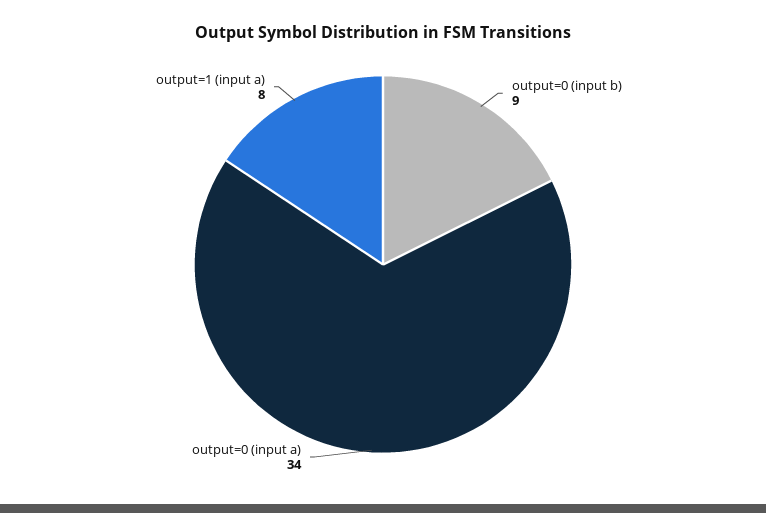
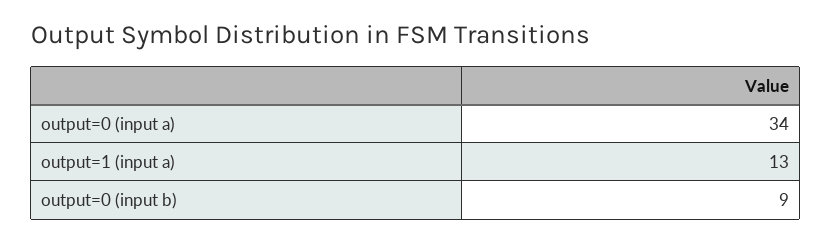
  {
    "output=0 (input b)": 9,
    "output=0 (input a)": 34,
-   "output=1 (input a)": 8
+   "output=1 (input a)": 13
  }

